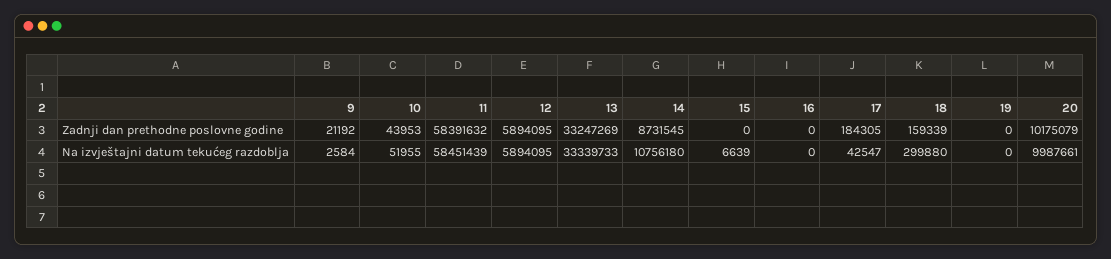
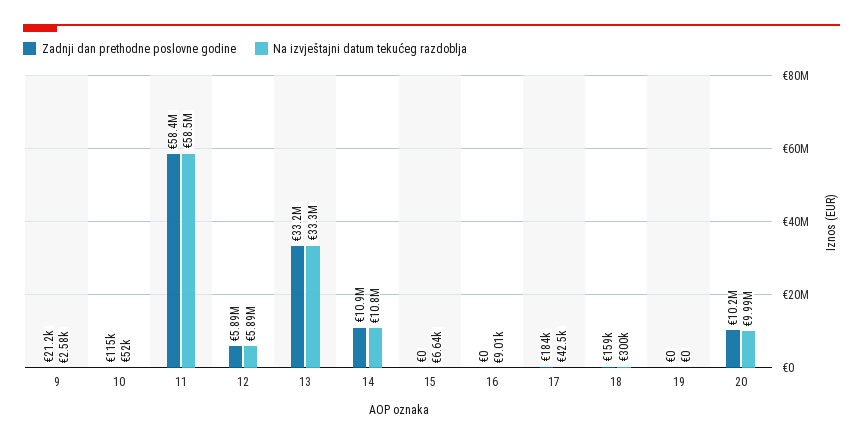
  {
    "Zadnji dan prethodne poslovne godine": {
      "9": 21192,
-     "10": 43953,
+     "10": 115000,
      "11": 58391632,
      "12": 5894095,
      "13": 33247269,
-     "14": 8731545,
+     "14": 10900000,
      "15": 0,
      "16": 0,
      "17": 184305,
      "18": 159339,
      "19": 0,
      "20": 10175079
    },
    "Na izvještajni datum tekućeg razdoblja": {
      "9": 2584,
      "10": 51955,
      "11": 58451439,
      "12": 5894095,
      "13": 33339733,
      "14": 10756180,
      "15": 6639,
-     "16": 0,
+     "16": 9010,
      "17": 42547,
      "18": 299880,
      "19": 0,
      "20": 9987661
    }
  }

